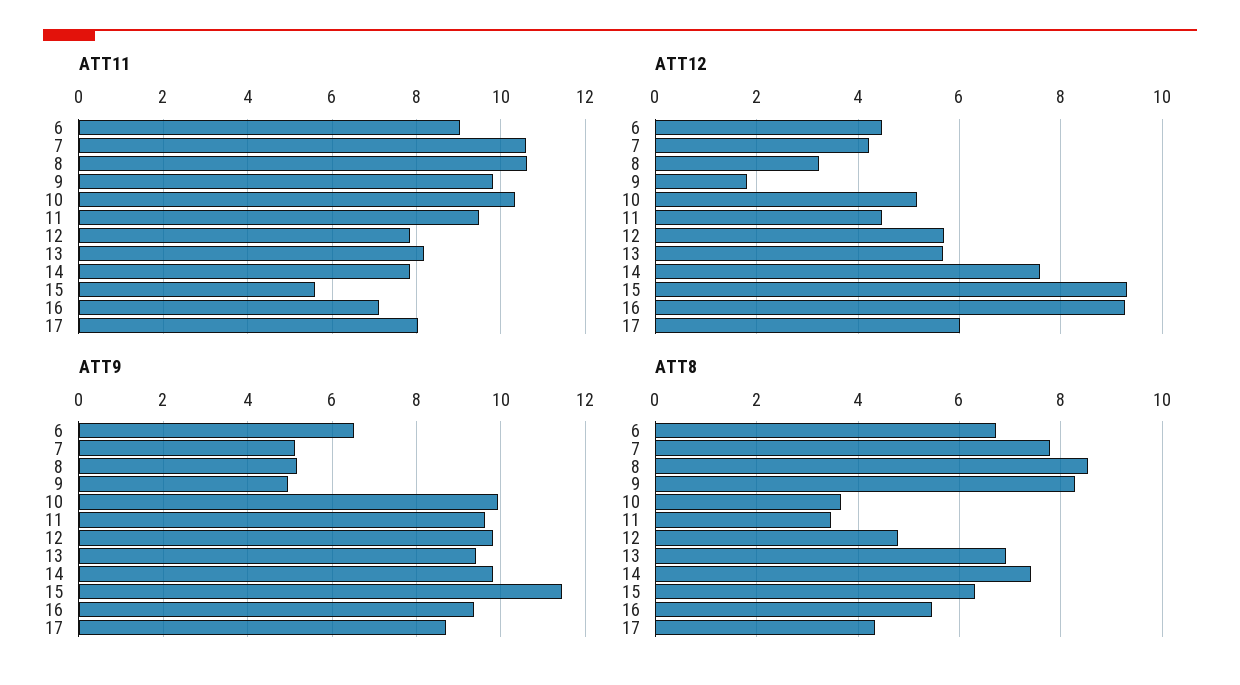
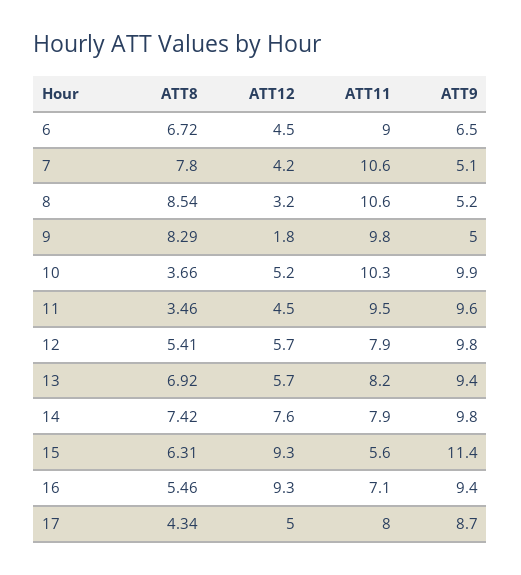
  {
    "ATT11": {
      "6": 9,
      "7": 10.6,
      "8": 10.6,
      "9": 9.8,
      "10": 10.3,
      "11": 9.5,
      "12": 7.9,
      "13": 8.2,
      "14": 7.9,
      "15": 5.6,
      "16": 7.1,
      "17": 8
    },
    "ATT12": {
      "6": 4.5,
      "7": 4.2,
      "8": 3.2,
      "9": 1.8,
      "10": 5.2,
      "11": 4.5,
      "12": 5.7,
      "13": 5.7,
      "14": 7.6,
      "15": 9.3,
      "16": 9.3,
-     "17": 6
+     "17": 5
    },
    "ATT9": {
      "6": 6.5,
      "7": 5.1,
      "8": 5.2,
      "9": 5,
      "10": 9.9,
      "11": 9.6,
      "12": 9.8,
      "13": 9.4,
      "14": 9.8,
      "15": 11.4,
      "16": 9.4,
      "17": 8.7
    },
    "ATT8": {
      "6": 6.72,
      "7": 7.8,
      "8": 8.54,
      "9": 8.29,
      "10": 3.66,
      "11": 3.46,
-     "12": 4.8,
+     "12": 5.41,
      "13": 6.92,
      "14": 7.42,
      "15": 6.31,
      "16": 5.46,
      "17": 4.34
    }
  }

